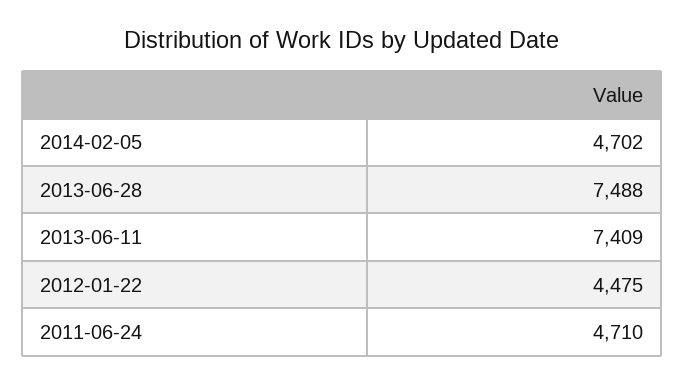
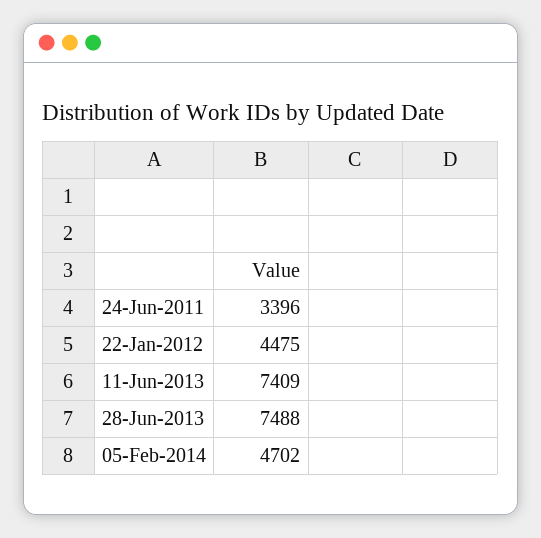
  {
    "2014-02-05": 4702,
    "2013-06-28": 7488,
    "2013-06-11": 7409,
    "2012-01-22": 4475,
-   "2011-06-24": 4710
+   "2011-06-24": 3396
  }

